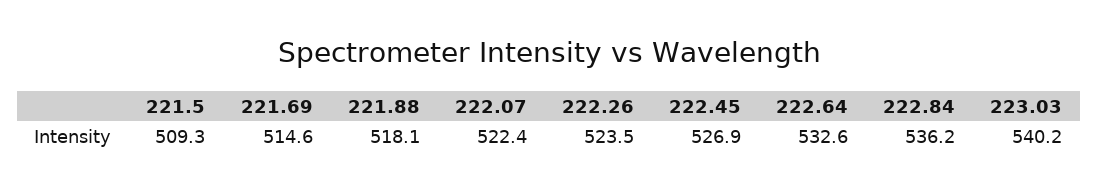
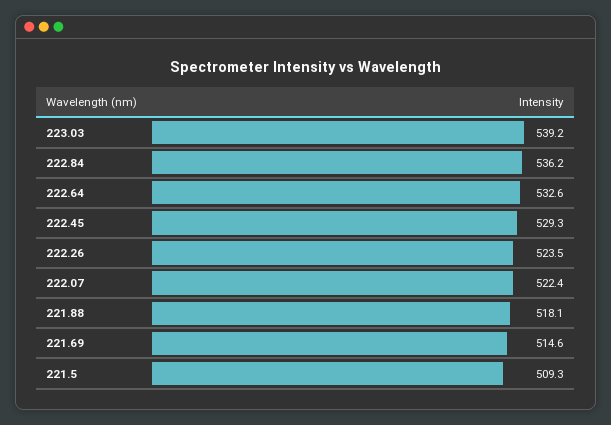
  {
    "221.5": 509.3,
    "221.69": 514.6,
    "221.88": 518.1,
    "222.07": 522.4,
    "222.26": 523.5,
-   "222.45": 526.9,
+   "222.45": 529.3,
    "222.64": 532.6,
    "222.84": 536.2,
-   "223.03": 540.2
+   "223.03": 539.2
  }

